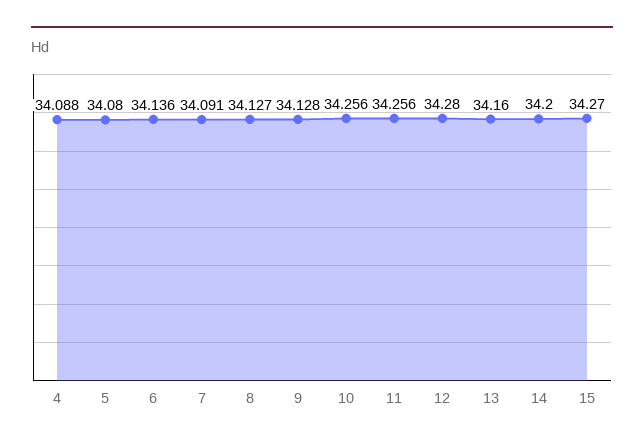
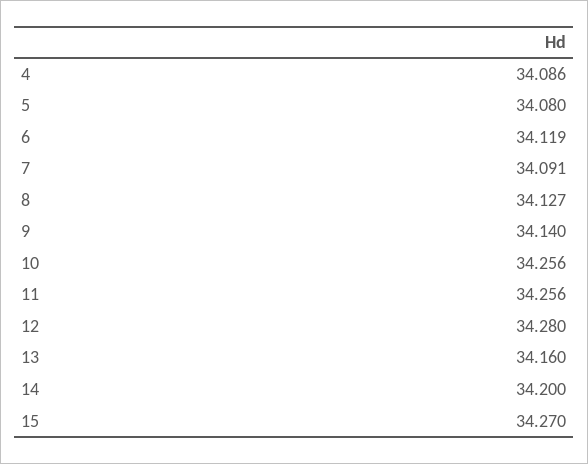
  {
-   "4": 34.088,
+   "4": 34.086,
    "5": 34.08,
-   "6": 34.136,
+   "6": 34.119,
    "7": 34.091,
    "8": 34.127,
-   "9": 34.128,
+   "9": 34.14,
    "10": 34.256,
    "11": 34.256,
    "12": 34.28,
    "13": 34.16,
    "14": 34.2,
    "15": 34.27
  }

